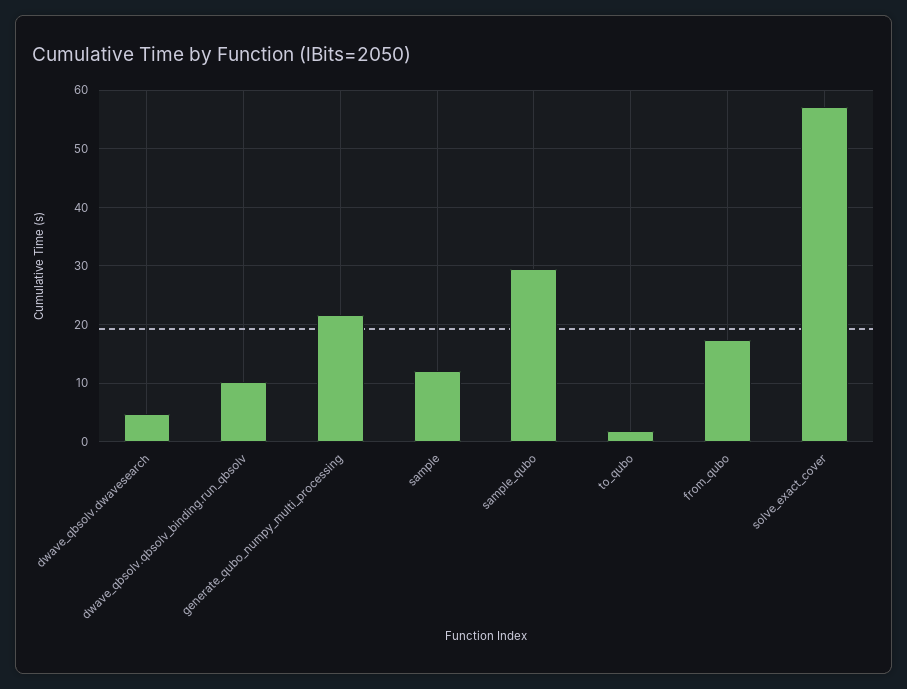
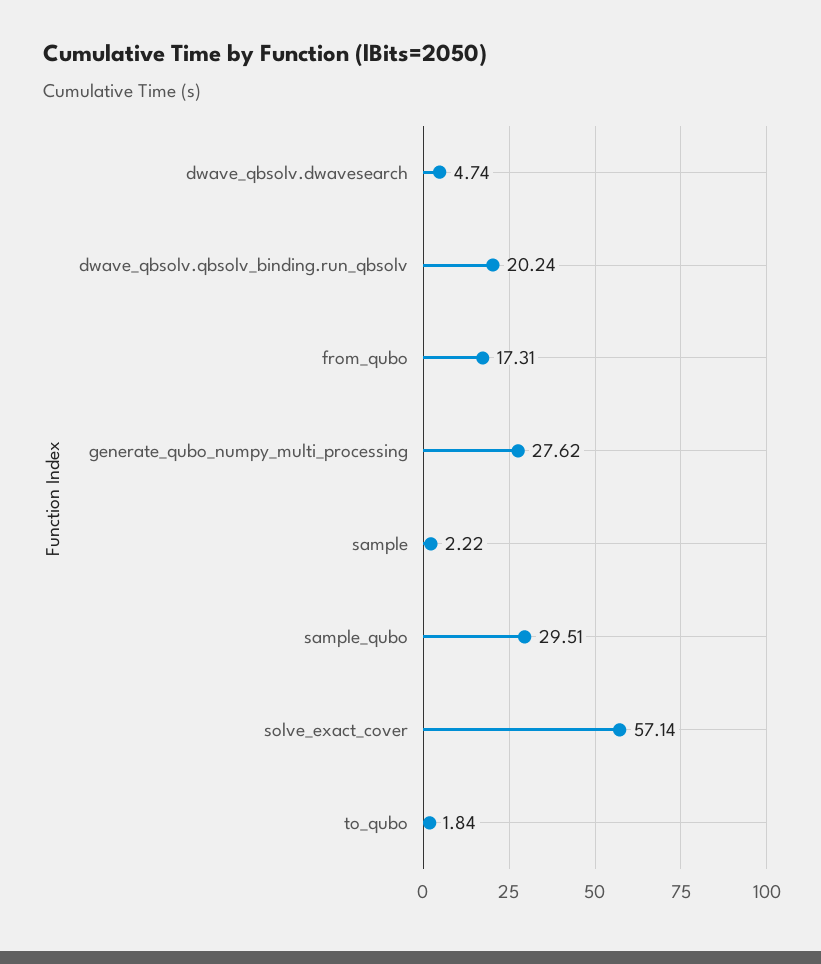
  {
    "dwave_qbsolv.dwavesearch": 4.74,
-   "dwave_qbsolv.qbsolv_binding.run_qbsolv": 10,
+   "dwave_qbsolv.qbsolv_binding.run_qbsolv": 20.24,
-   "generate_qubo_numpy_multi_processing": 22,
+   "generate_qubo_numpy_multi_processing": 27.62,
-   "sample": 12,
+   "sample": 2.22,
    "sample_qubo": 29.51,
    "to_qubo": 1.84,
    "from_qubo": 17.31,
    "solve_exact_cover": 57.14
  }

